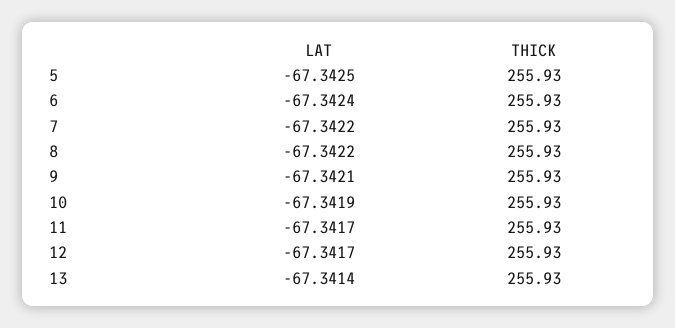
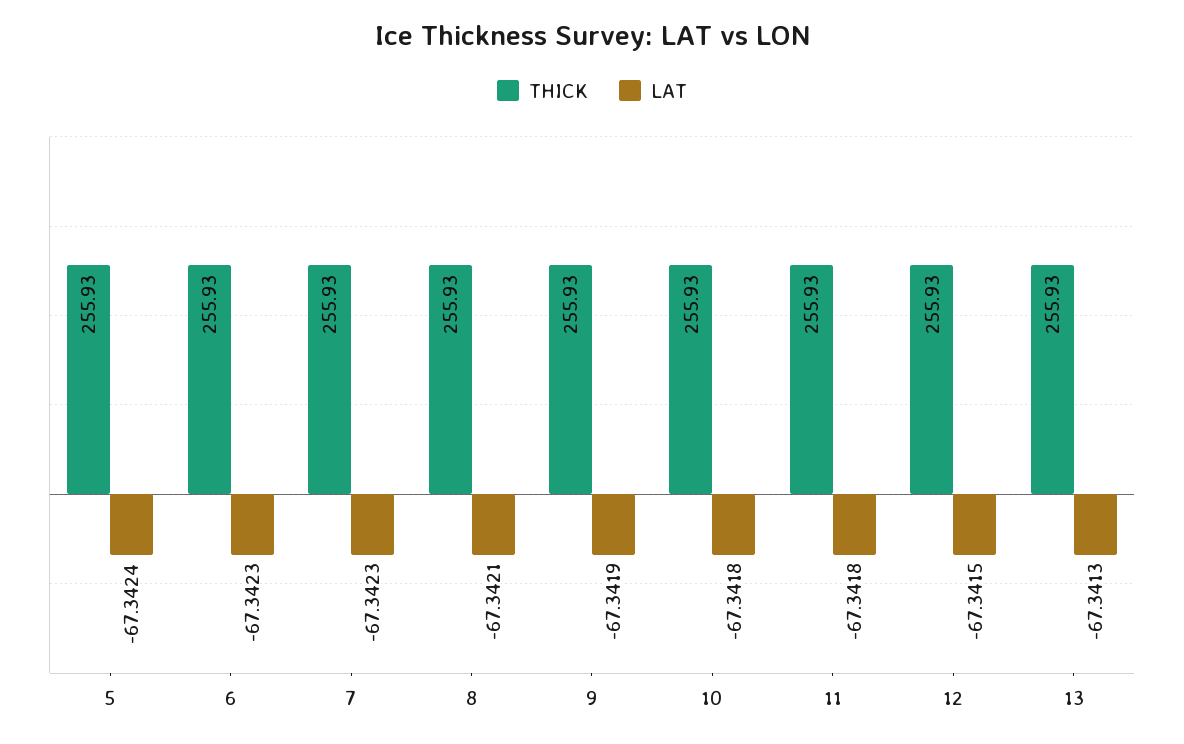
  {
    "LAT": {
-     "5": -67.3425,
+     "5": -67.3424,
-     "6": -67.3424,
+     "6": -67.3423,
-     "7": -67.3422,
+     "7": -67.3423,
-     "8": -67.3422,
+     "8": -67.3421,
-     "9": -67.3421,
+     "9": -67.3419,
-     "10": -67.3419,
+     "10": -67.3418,
-     "11": -67.3417,
+     "11": -67.3418,
-     "12": -67.3417,
+     "12": -67.3415,
-     "13": -67.3414
+     "13": -67.3413
    },
    "THICK": {
      "5": 255.93,
      "6": 255.93,
      "7": 255.93,
      "8": 255.93,
      "9": 255.93,
      "10": 255.93,
      "11": 255.93,
      "12": 255.93,
      "13": 255.93
    }
  }

